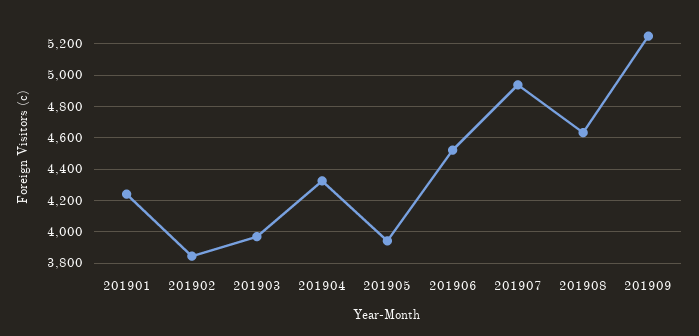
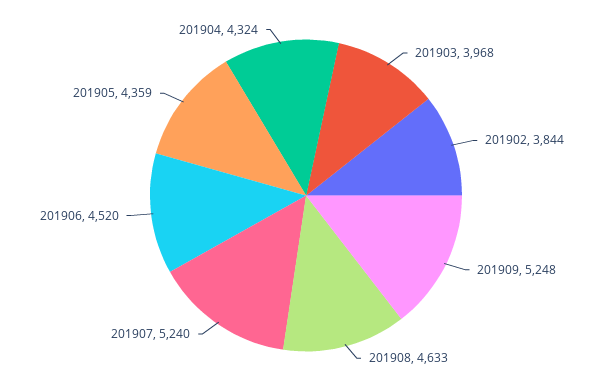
  {
-   "201901": 4250,
    "201902": 3844,
    "201903": 3968,
    "201904": 4324,
-   "201905": 3950,
+   "201905": 4359,
    "201906": 4520,
-   "201907": 4950,
+   "201907": 5240,
    "201908": 4633,
    "201909": 5248
  }

